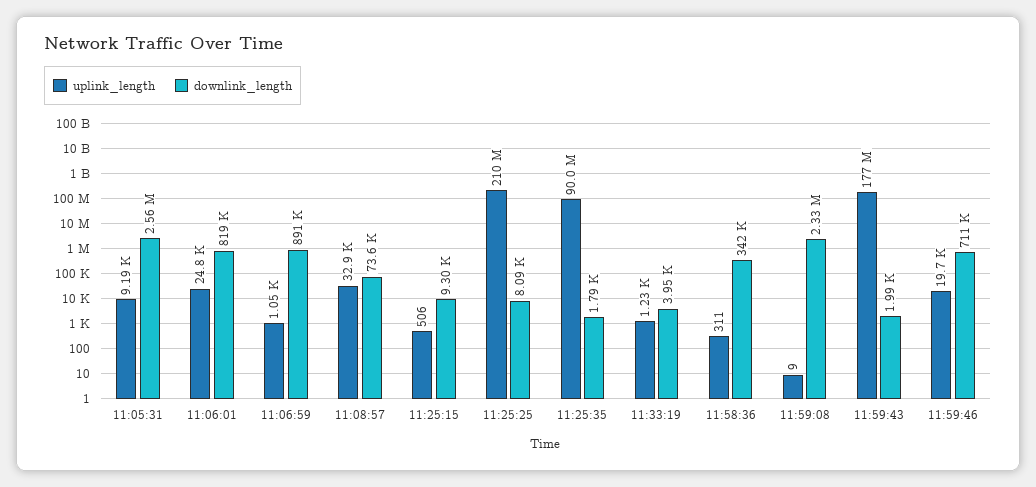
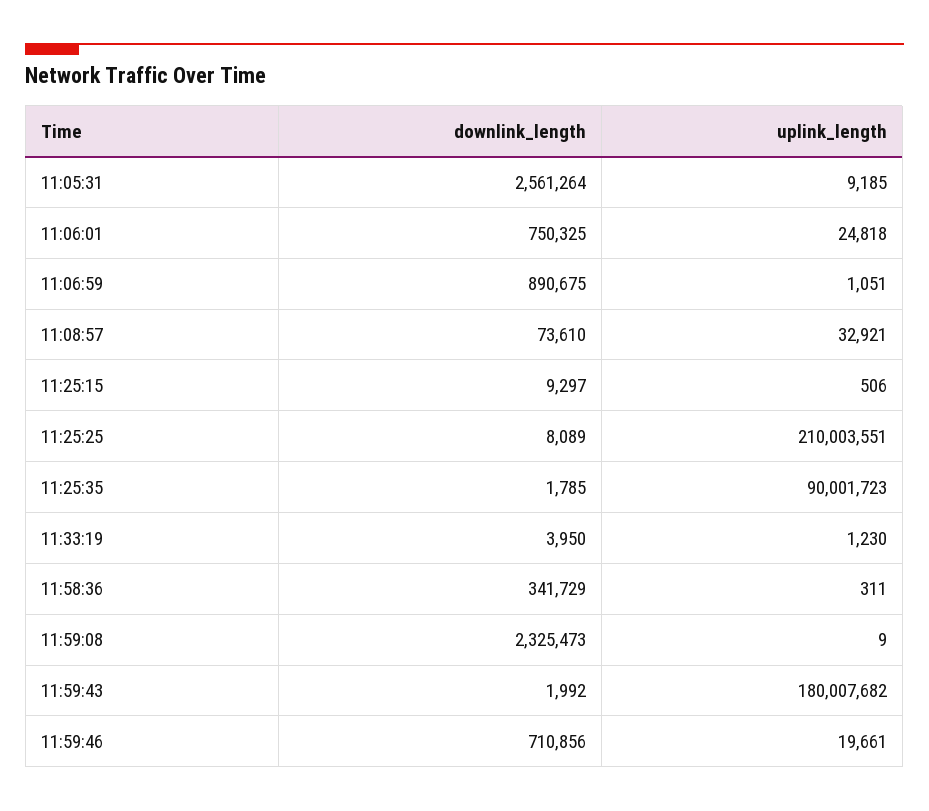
  {
    "uplink_length": {
      "11:05:31": 9185,
      "11:06:01": 24818,
      "11:06:59": 1051,
      "11:08:57": 32921,
      "11:25:15": 506,
      "11:25:25": 210003551,
      "11:25:35": 90001723,
      "11:33:19": 1230,
      "11:58:36": 311,
      "11:59:08": 9,
-     "11:59:43": 177000000,
+     "11:59:43": 180007682,
      "11:59:46": 19661
    },
    "downlink_length": {
      "11:05:31": 2561264,
-     "11:06:01": 819000,
+     "11:06:01": 750325,
      "11:06:59": 890675,
      "11:08:57": 73610,
      "11:25:15": 9297,
      "11:25:25": 8089,
      "11:25:35": 1785,
      "11:33:19": 3950,
      "11:58:36": 341729,
      "11:59:08": 2325473,
      "11:59:43": 1992,
      "11:59:46": 710856
    }
  }

